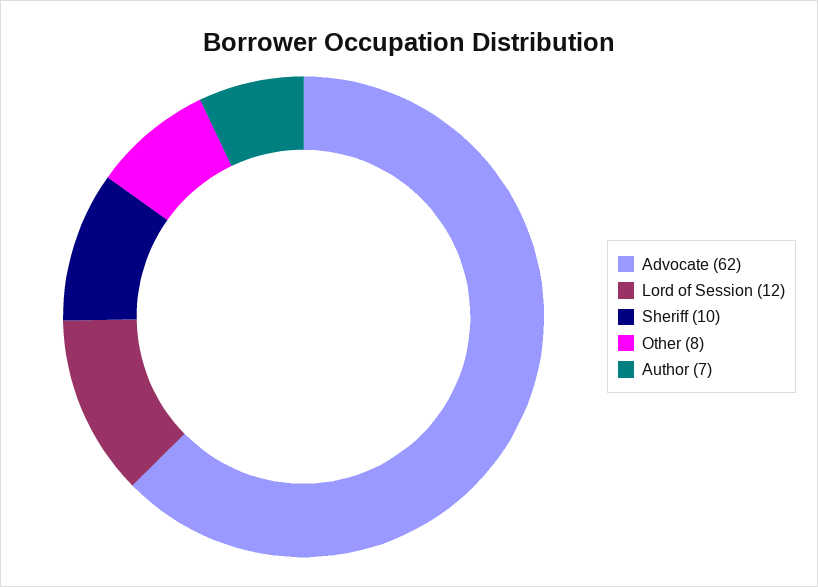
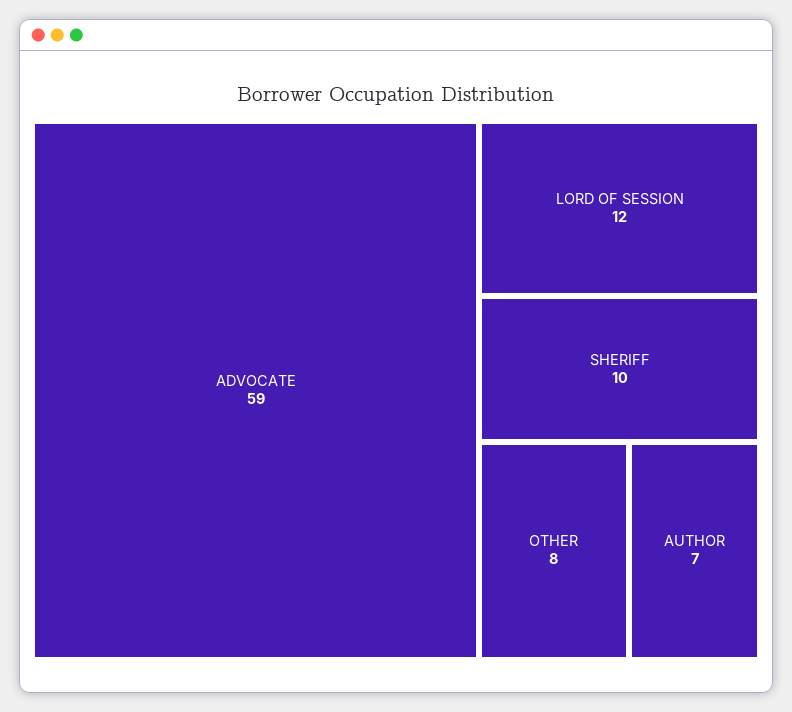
  {
-   "Advocate": 62,
+   "Advocate": 59,
    "Lord of Session": 12,
    "Sheriff": 10,
    "Other": 8,
    "Author": 7
  }

